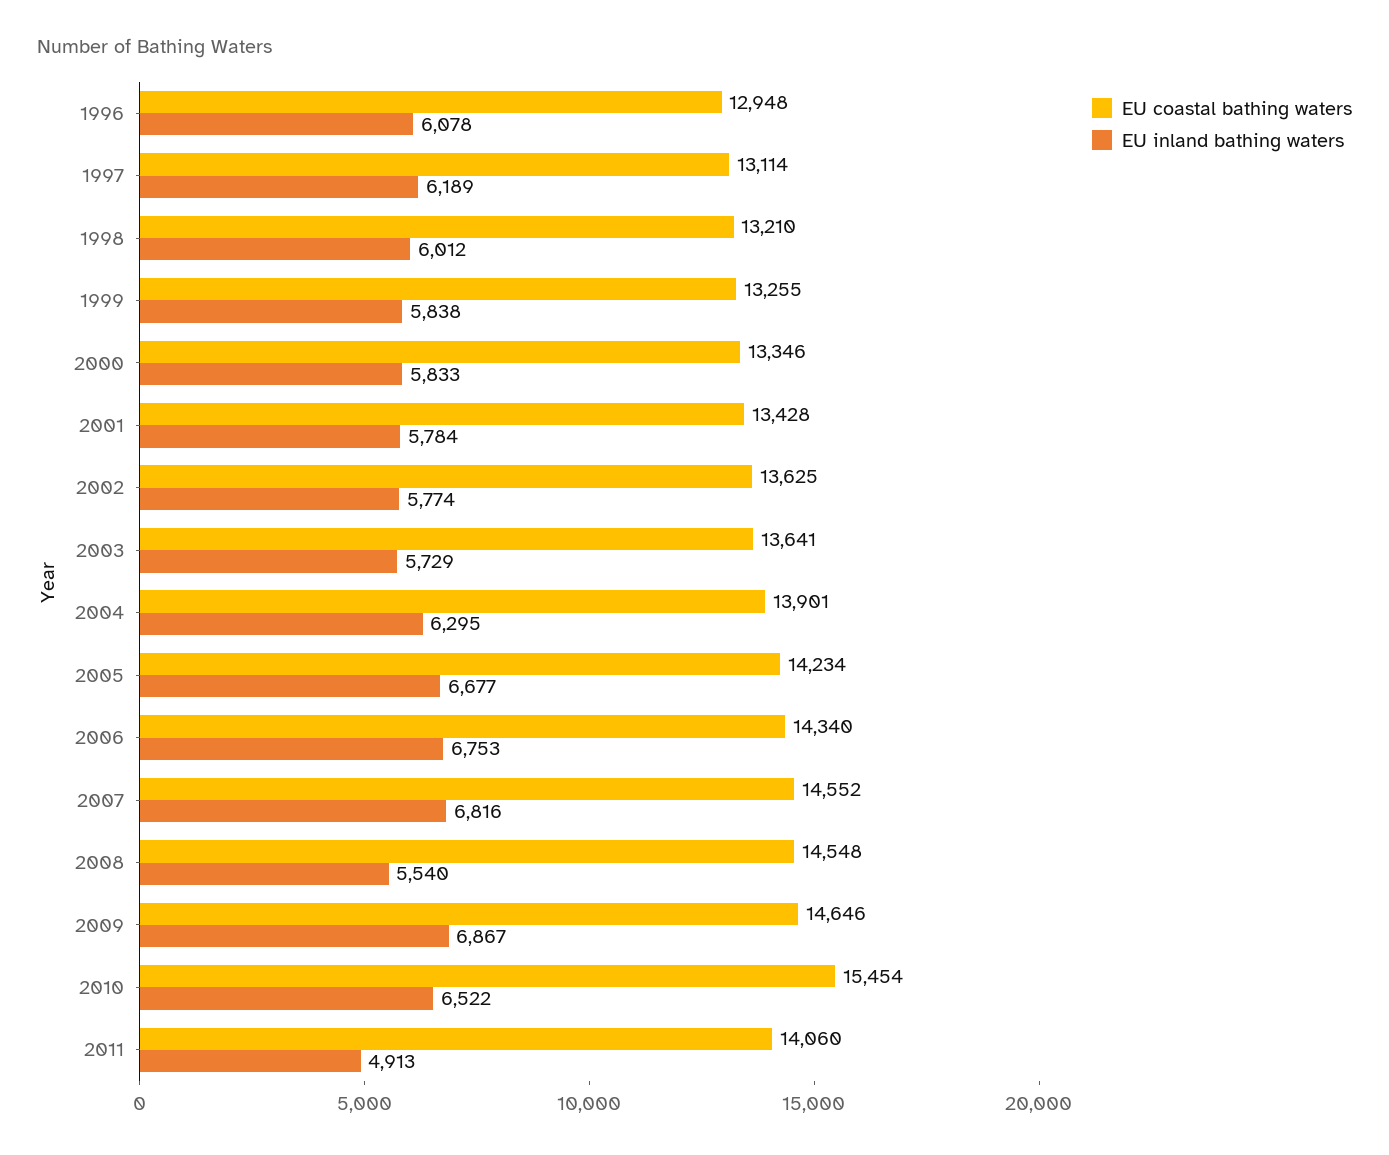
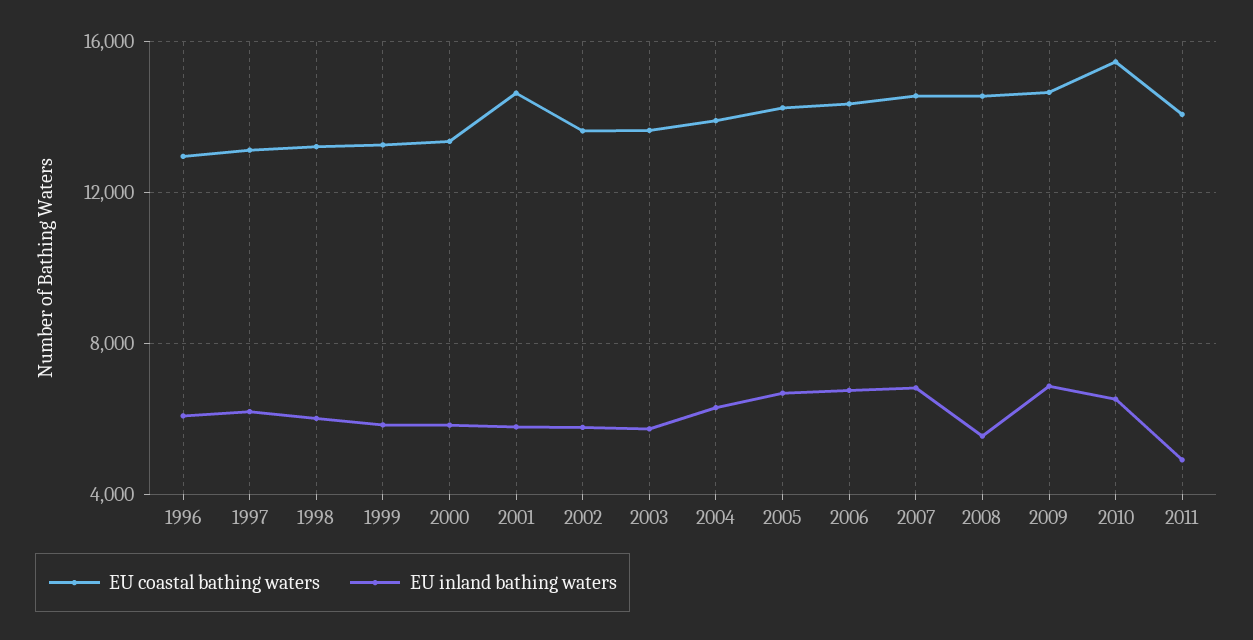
  {
    "EU coastal bathing waters": {
      "1996": 12948,
      "1997": 13114,
      "1998": 13210,
      "1999": 13255,
      "2000": 13346,
-     "2001": 13428,
+     "2001": 14500,
      "2002": 13625,
      "2003": 13641,
      "2004": 13901,
      "2005": 14234,
      "2006": 14340,
      "2007": 14552,
      "2008": 14548,
      "2009": 14646,
      "2010": 15454,
      "2011": 14060
    },
    "EU inland bathing waters": {
      "1996": 6078,
      "1997": 6189,
      "1998": 6012,
      "1999": 5838,
      "2000": 5833,
      "2001": 5784,
      "2002": 5774,
      "2003": 5729,
      "2004": 6295,
      "2005": 6677,
      "2006": 6753,
      "2007": 6816,
      "2008": 5540,
      "2009": 6867,
      "2010": 6522,
      "2011": 4913
    }
  }

